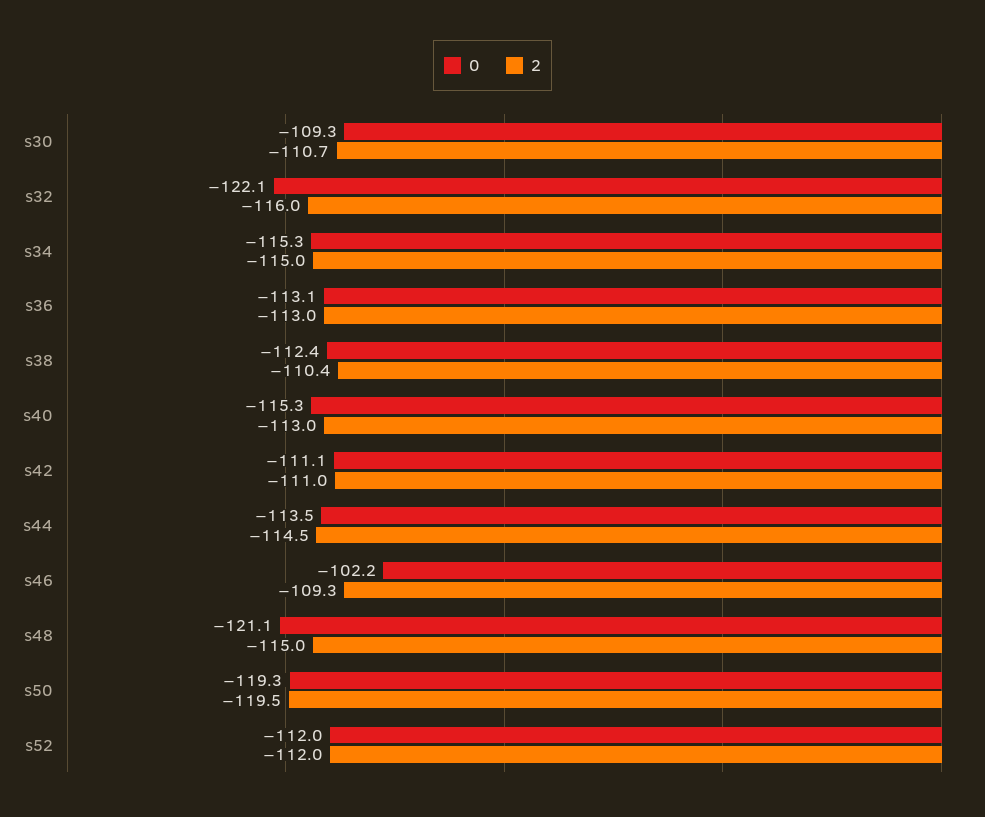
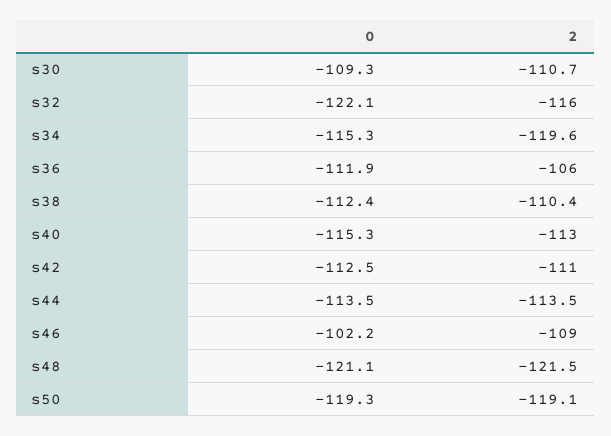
  {
    "0": {
      "s30": -109.3,
      "s32": -122.1,
      "s34": -115.3,
-     "s36": -113.1,
+     "s36": -111.9,
      "s38": -112.4,
      "s40": -115.3,
-     "s42": -111.1,
+     "s42": -112.5,
      "s44": -113.5,
      "s46": -102.2,
      "s48": -121.1,
-     "s50": -119.3,
+     "s50": -119.3
-     "s52": -112
    },
    "2": {
      "s30": -110.7,
      "s32": -116,
-     "s34": -115,
+     "s34": -119.6,
-     "s36": -113,
+     "s36": -106,
      "s38": -110.4,
      "s40": -113,
      "s42": -111,
-     "s44": -114.5,
+     "s44": -113.5,
-     "s46": -109.3,
+     "s46": -109,
-     "s48": -115,
+     "s48": -121.5,
-     "s50": -119.5,
+     "s50": -119.1
-     "s52": -112
    }
  }

